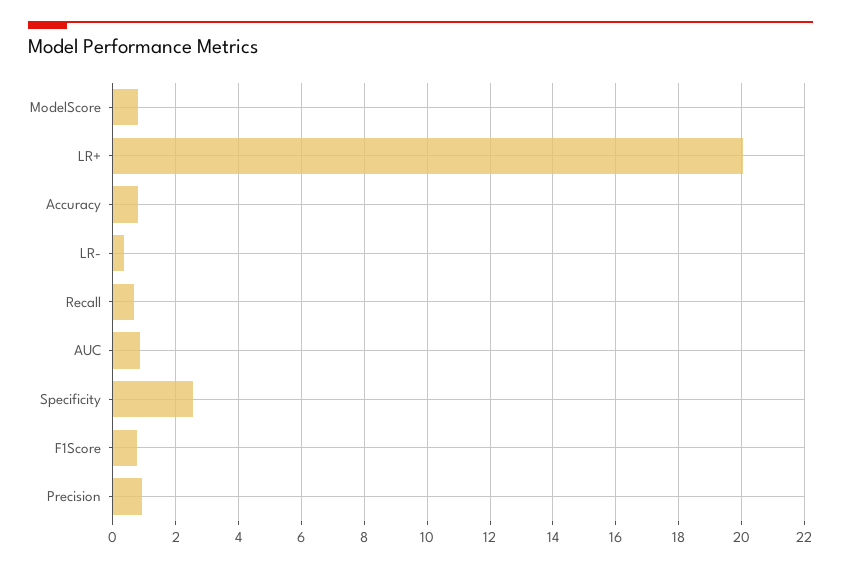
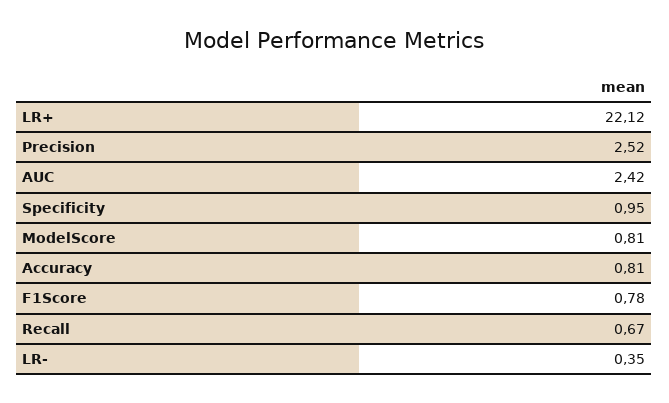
  {
    "ModelScore": 0.81,
-   "LR+": 20,
+   "LR+": 22.12,
    "Accuracy": 0.81,
    "LR-": 0.35,
    "Recall": 0.67,
-   "AUC": 0.8,
+   "AUC": 2.42,
-   "Specificity": 2.6,
+   "Specificity": 0.95,
    "F1Score": 0.78,
-   "Precision": 1
+   "Precision": 2.52
  }

